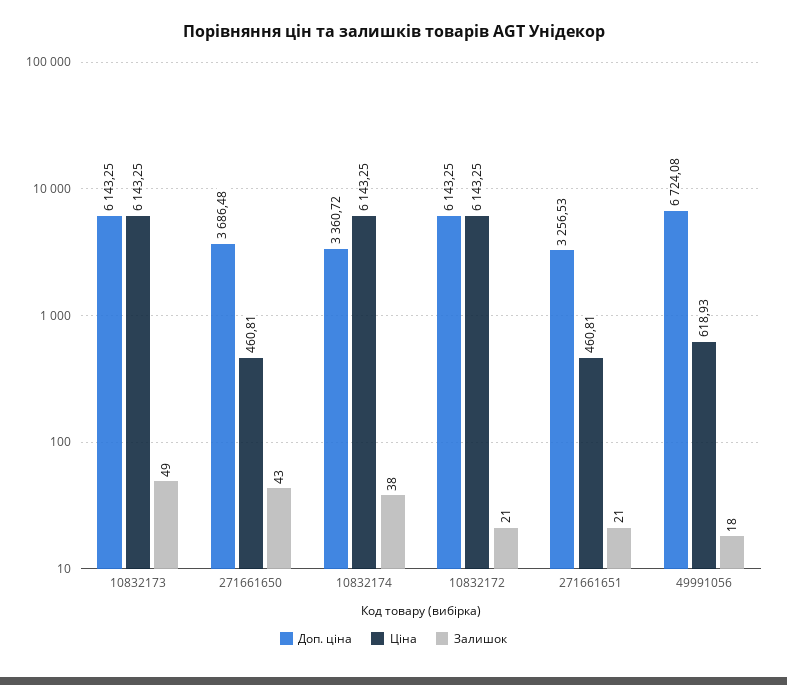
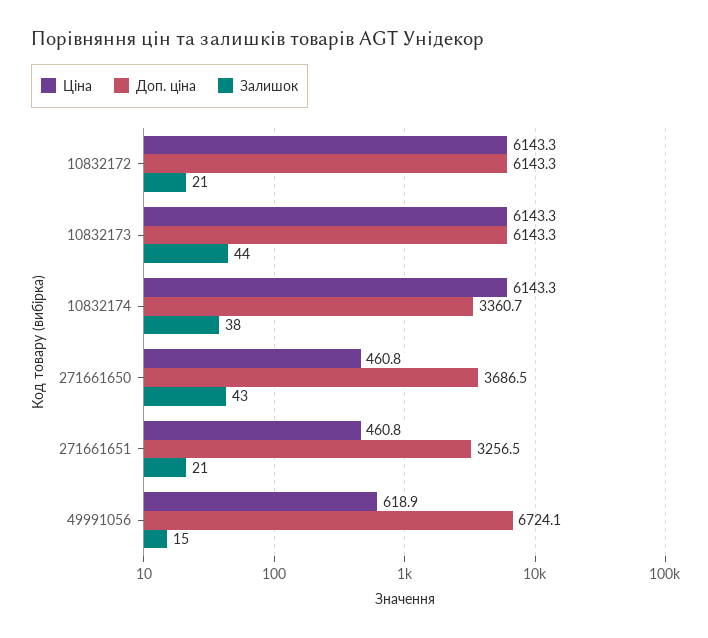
  {
    "Доп. ціна": {
      "10832173": 6143.25,
      "271661650": 3686.48,
      "10832174": 3360.72,
      "10832172": 6143.25,
      "271661651": 3256.53,
      "49991056": 6724.08
    },
    "Ціна": {
      "10832173": 6143.25,
      "271661650": 460.81,
      "10832174": 6143.25,
      "10832172": 6143.25,
      "271661651": 460.81,
      "49991056": 618.93
    },
    "Залишок": {
-     "10832173": 49,
+     "10832173": 44,
      "271661650": 43,
      "10832174": 38,
      "10832172": 21,
      "271661651": 21,
-     "49991056": 18
+     "49991056": 15
    }
  }

